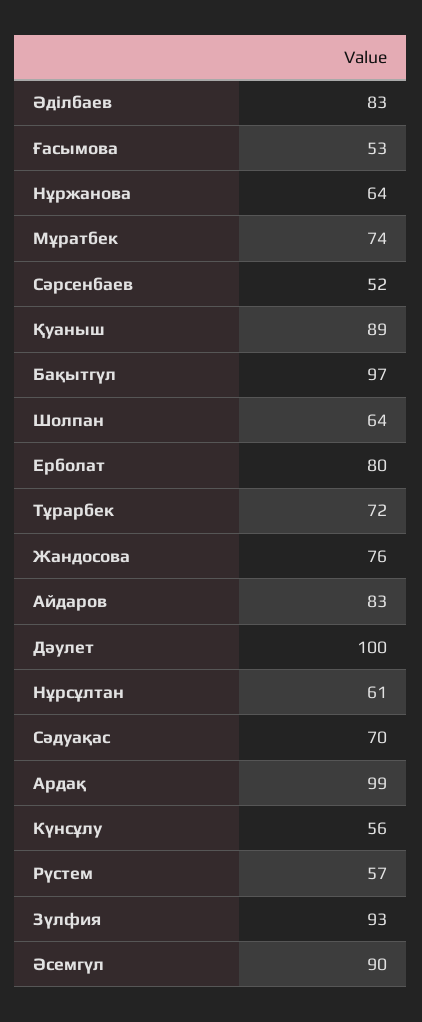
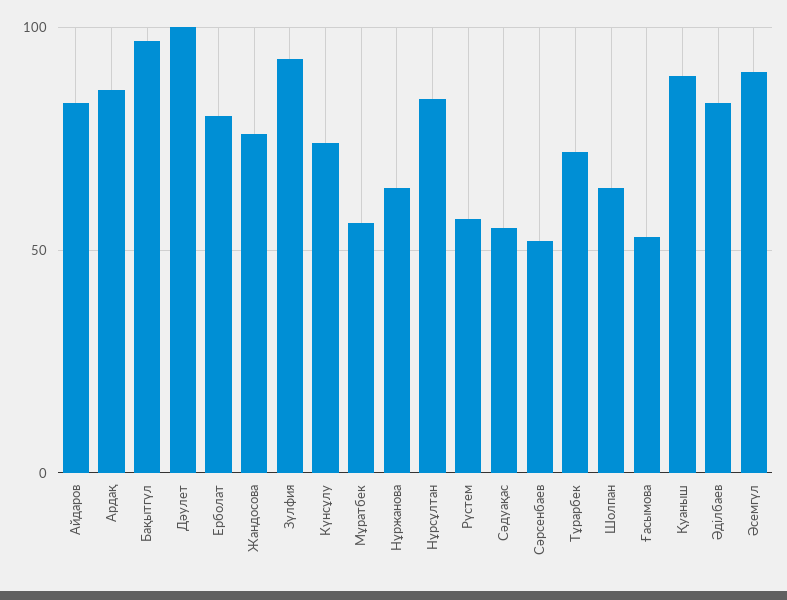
  {
    "Әділбаев": 83,
    "Ғасымова": 53,
    "Нұржанова": 64,
-   "Мұратбек": 74,
+   "Мұратбек": 55,
    "Сәрсенбаев": 52,
    "Қуаныш": 89,
    "Бақытгүл": 97,
    "Шолпан": 64,
    "Ерболат": 80,
    "Тұрарбек": 72,
    "Жандосова": 76,
    "Айдаров": 83,
    "Дәулет": 100,
-   "Нұрсұлтан": 61,
+   "Нұрсұлтан": 85,
-   "Сәдуақас": 70,
+   "Сәдуақас": 55,
-   "Ардақ": 99,
+   "Ардақ": 85,
-   "Күнсұлу": 56,
+   "Күнсұлу": 75,
    "Рүстем": 57,
    "Зүлфия": 93,
    "Әсемгүл": 90
  }

